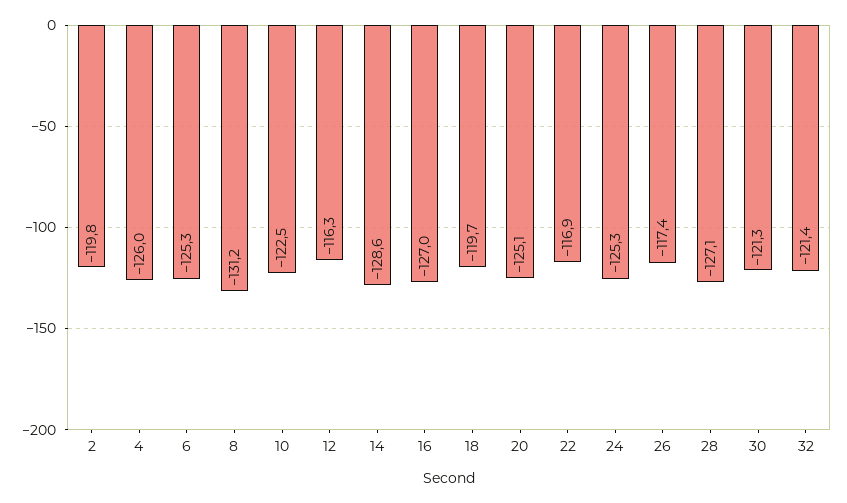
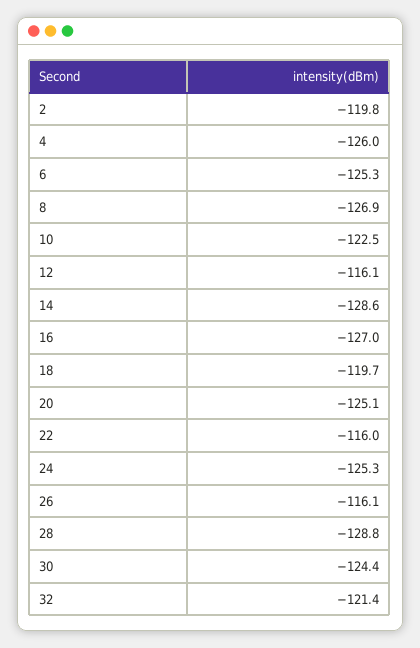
  {
    "2": -119.8,
    "4": -126,
    "6": -125.3,
-   "8": -131.2,
+   "8": -126.9,
    "10": -122.5,
-   "12": -116.3,
+   "12": -116.1,
    "14": -128.6,
    "16": -127,
    "18": -119.7,
    "20": -125.1,
-   "22": -116.9,
+   "22": -116,
    "24": -125.3,
-   "26": -117.4,
+   "26": -116.1,
-   "28": -127.1,
+   "28": -128.8,
-   "30": -121.3,
+   "30": -124.4,
    "32": -121.4
  }

